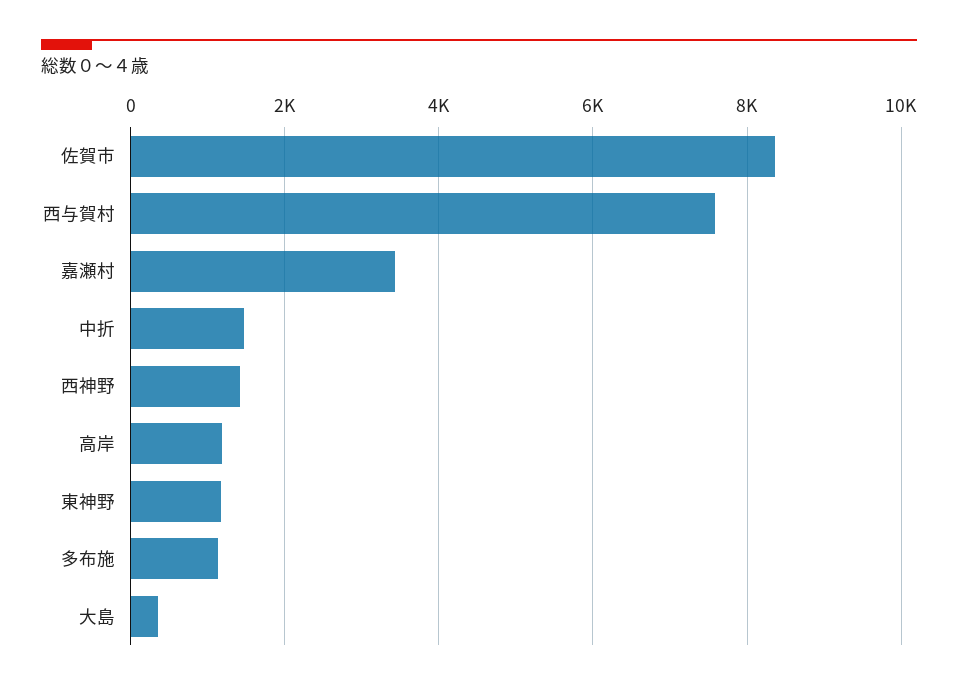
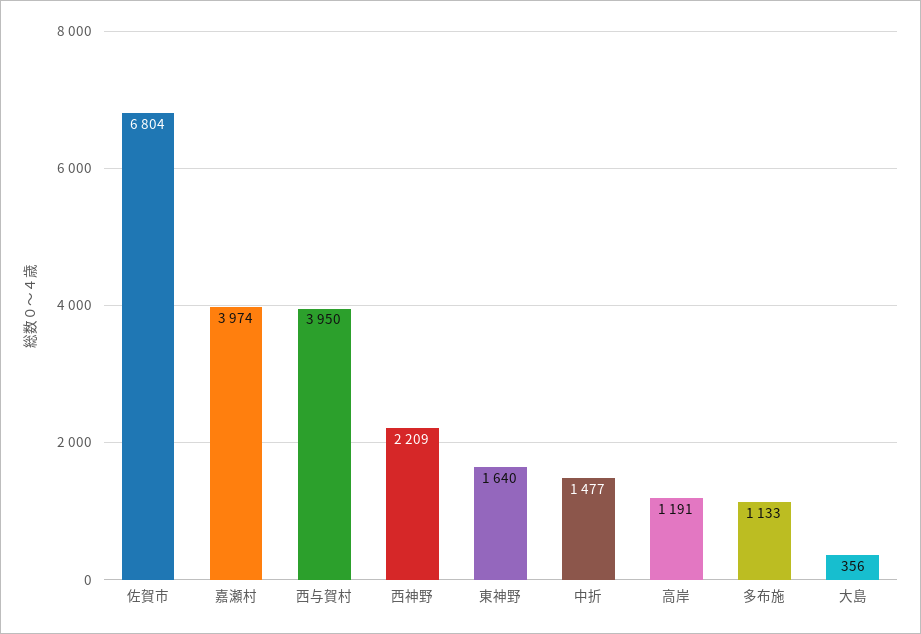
  {
-   "佐賀市": 8400,
+   "佐賀市": 6804,
-   "西与賀村": 7600,
+   "西与賀村": 3950,
-   "嘉瀬村": 3400,
+   "嘉瀬村": 3974,
    "中折": 1477,
-   "西神野": 1400,
+   "西神野": 2209,
    "高岸": 1191,
-   "東神野": 1200,
+   "東神野": 1640,
    "多布施": 1133,
    "大島": 356
  }

